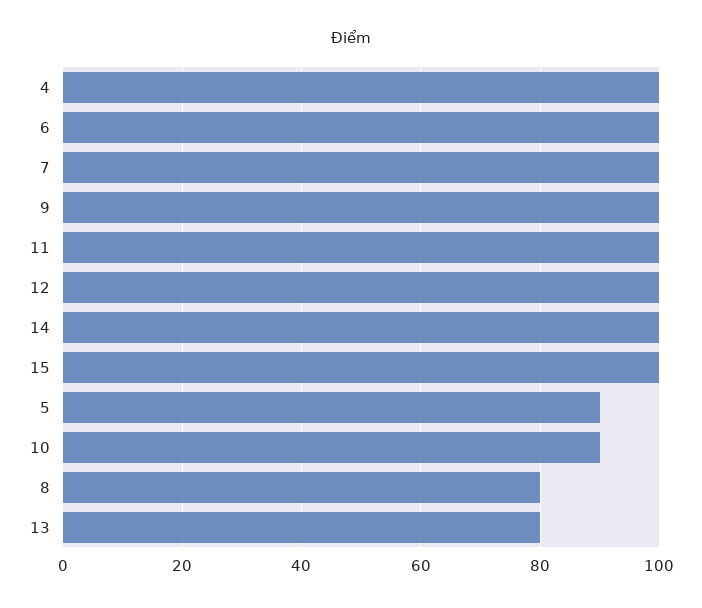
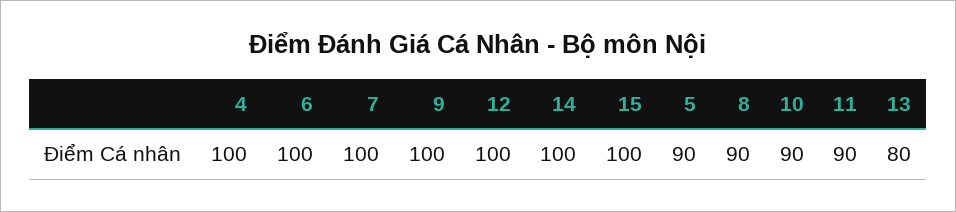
  {
    "4": 100,
    "6": 100,
    "7": 100,
    "9": 100,
-   "11": 100,
+   "11": 90,
    "12": 100,
    "14": 100,
    "15": 100,
    "5": 90,
    "10": 90,
-   "8": 80,
+   "8": 90,
    "13": 80
  }

